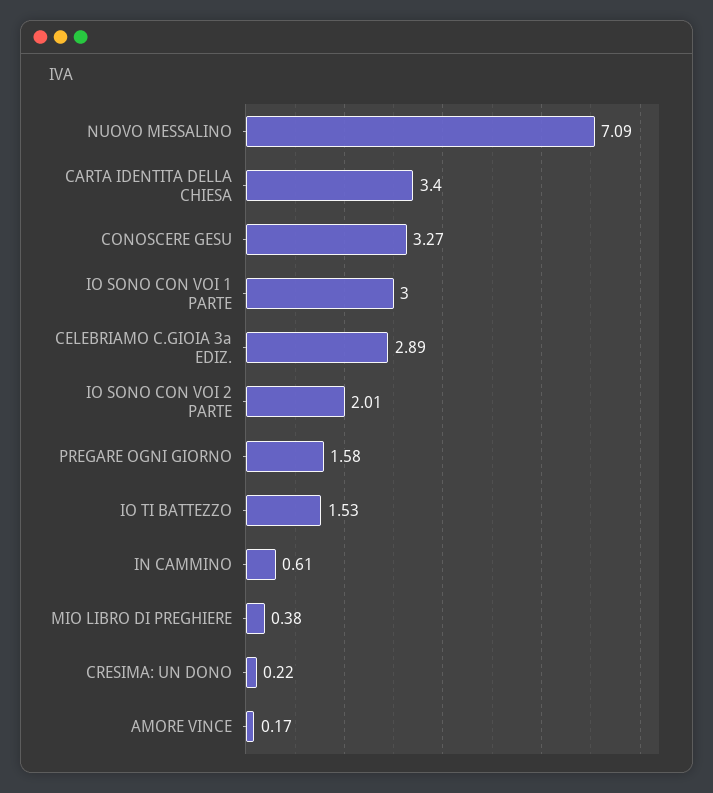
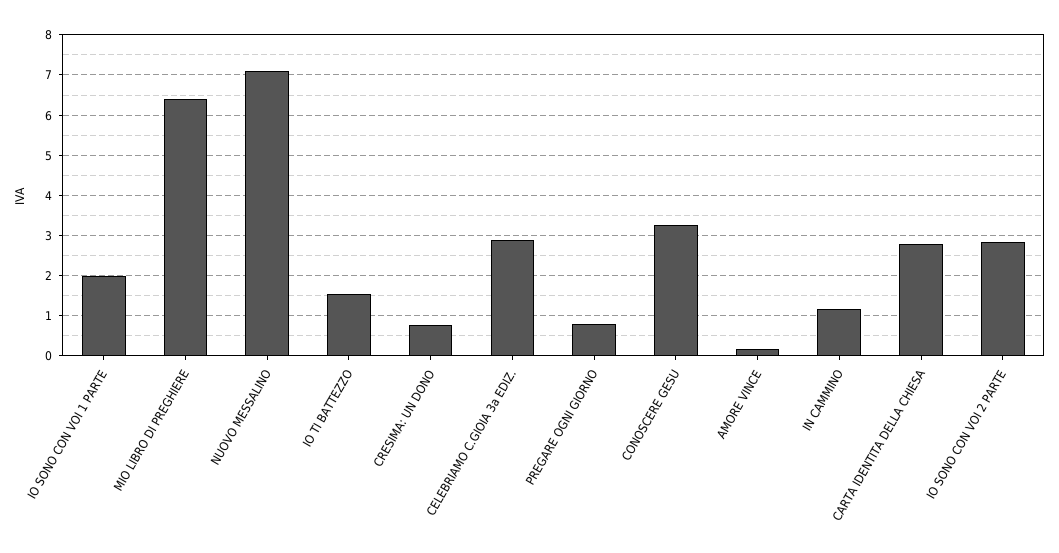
  {
    "NUOVO MESSALINO": 7.09,
-   "CARTA IDENTITA DELLA CHIESA": 3.4,
+   "CARTA IDENTITA DELLA CHIESA": 2.8,
    "CONOSCERE GESU": 3.27,
-   "IO SONO CON VOI 1 PARTE": 3,
+   "IO SONO CON VOI 1 PARTE": 2,
    "CELEBRIAMO C.GIOIA 3a EDIZ.": 2.89,
-   "IO SONO CON VOI 2 PARTE": 2.01,
+   "IO SONO CON VOI 2 PARTE": 2.8,
-   "PREGARE OGNI GIORNO": 1.58,
+   "PREGARE OGNI GIORNO": 0.8,
    "IO TI BATTEZZO": 1.53,
-   "IN CAMMINO": 0.61,
+   "IN CAMMINO": 1.2,
-   "MIO LIBRO DI PREGHIERE": 0.38,
+   "MIO LIBRO DI PREGHIERE": 6.4,
-   "CRESIMA: UN DONO": 0.22,
+   "CRESIMA: UN DONO": 0.8,
    "AMORE VINCE": 0.17
  }

